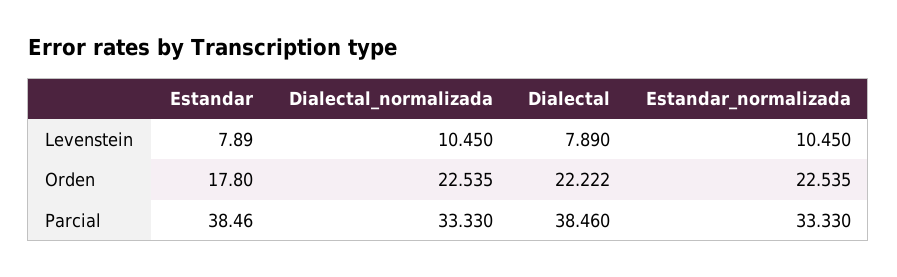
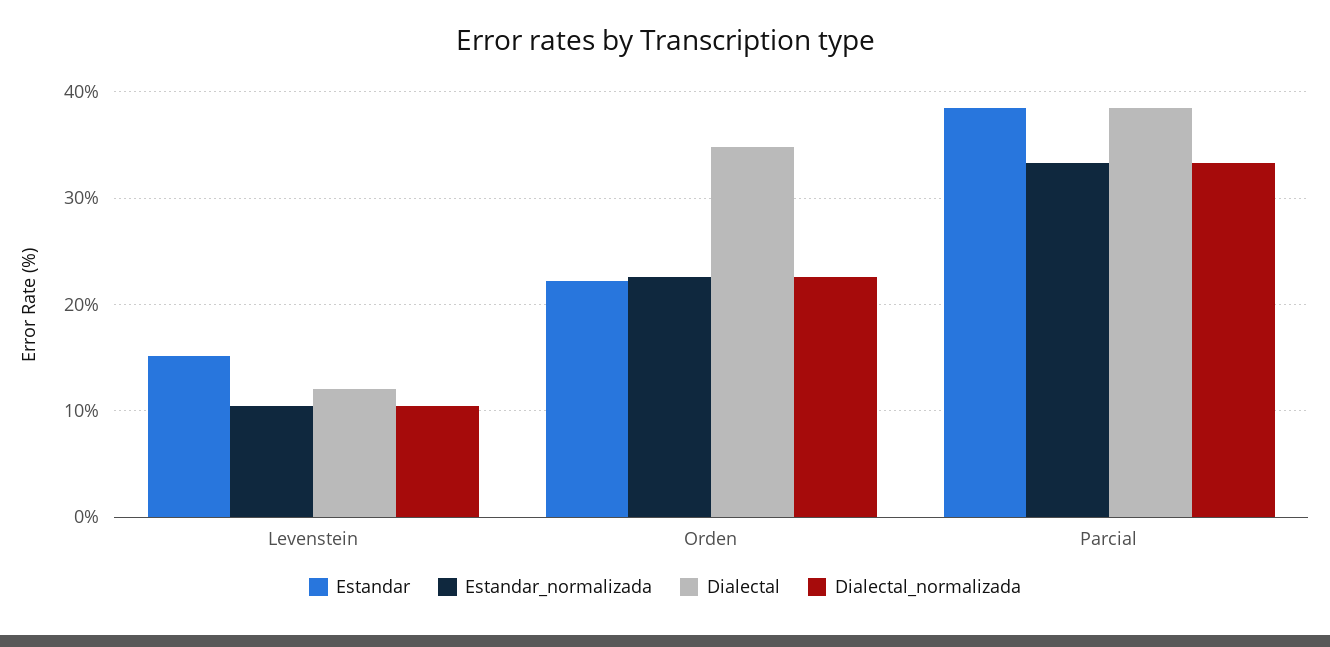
  {
    "Estandar": {
-     "Levenstein": 7.89,
+     "Levenstein": 15,
-     "Orden": 17.8,
+     "Orden": 22,
      "Parcial": 38.46
    },
    "Dialectal_normalizada": {
      "Levenstein": 10.45,
      "Orden": 22.535,
      "Parcial": 33.33
    },
    "Dialectal": {
-     "Levenstein": 7.89,
+     "Levenstein": 12,
-     "Orden": 22.222,
+     "Orden": 35,
      "Parcial": 38.46
    },
    "Estandar_normalizada": {
      "Levenstein": 10.45,
      "Orden": 22.535,
      "Parcial": 33.33
    }
  }

